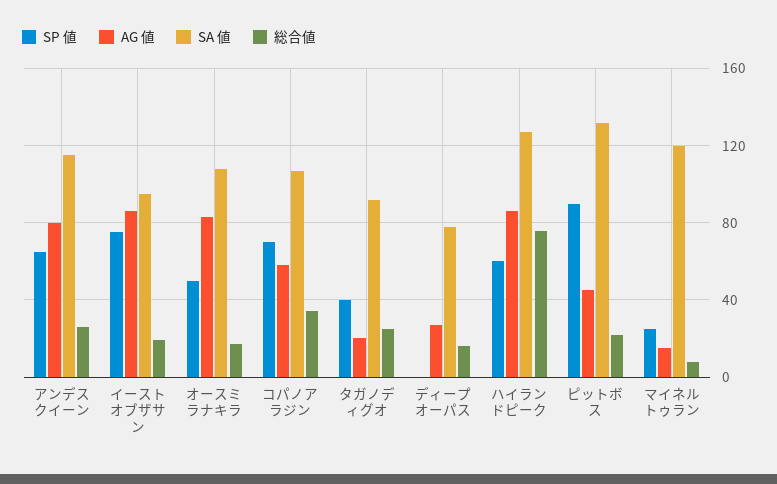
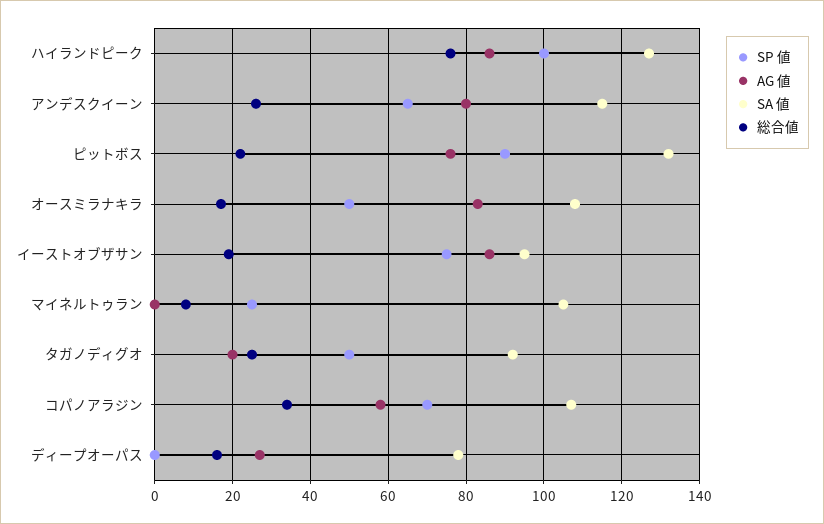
  {
    "SP 値": {
      "アンデスクイーン": 65,
      "イーストオブザサン": 75,
      "オースミラナキラ": 50,
      "コパノアラジン": 70,
-     "タガノディグオ": 40,
+     "タガノディグオ": 50,
      "ディープオーパス": 0,
-     "ハイランドピーク": 60,
+     "ハイランドピーク": 100,
      "ピットボス": 90,
      "マイネルトゥラン": 25
    },
    "AG 値": {
      "アンデスクイーン": 80,
      "イーストオブザサン": 85,
      "オースミラナキラ": 85,
      "コパノアラジン": 60,
      "タガノディグオ": 20,
      "ディープオーパス": 25,
      "ハイランドピーク": 85,
-     "ピットボス": 45,
+     "ピットボス": 75,
-     "マイネルトゥラン": 15
+     "マイネルトゥラン": 0
    },
    "SA 値": {
      "アンデスクイーン": 115,
      "イーストオブザサン": 95,
      "オースミラナキラ": 110,
      "コパノアラジン": 105,
      "タガノディグオ": 90,
      "ディープオーパス": 80,
      "ハイランドピーク": 125,
      "ピットボス": 130,
-     "マイネルトゥラン": 120
+     "マイネルトゥラン": 105
    },
    "総合値": {
      "アンデスクイーン": 25,
      "イーストオブザサン": 20,
      "オースミラナキラ": 15,
      "コパノアラジン": 35,
      "タガノディグオ": 25,
      "ディープオーパス": 15,
      "ハイランドピーク": 75,
      "ピットボス": 20,
      "マイネルトゥラン": 10
    }
  }

